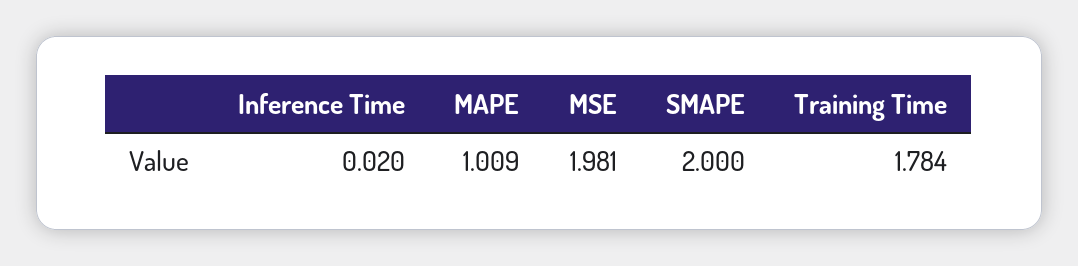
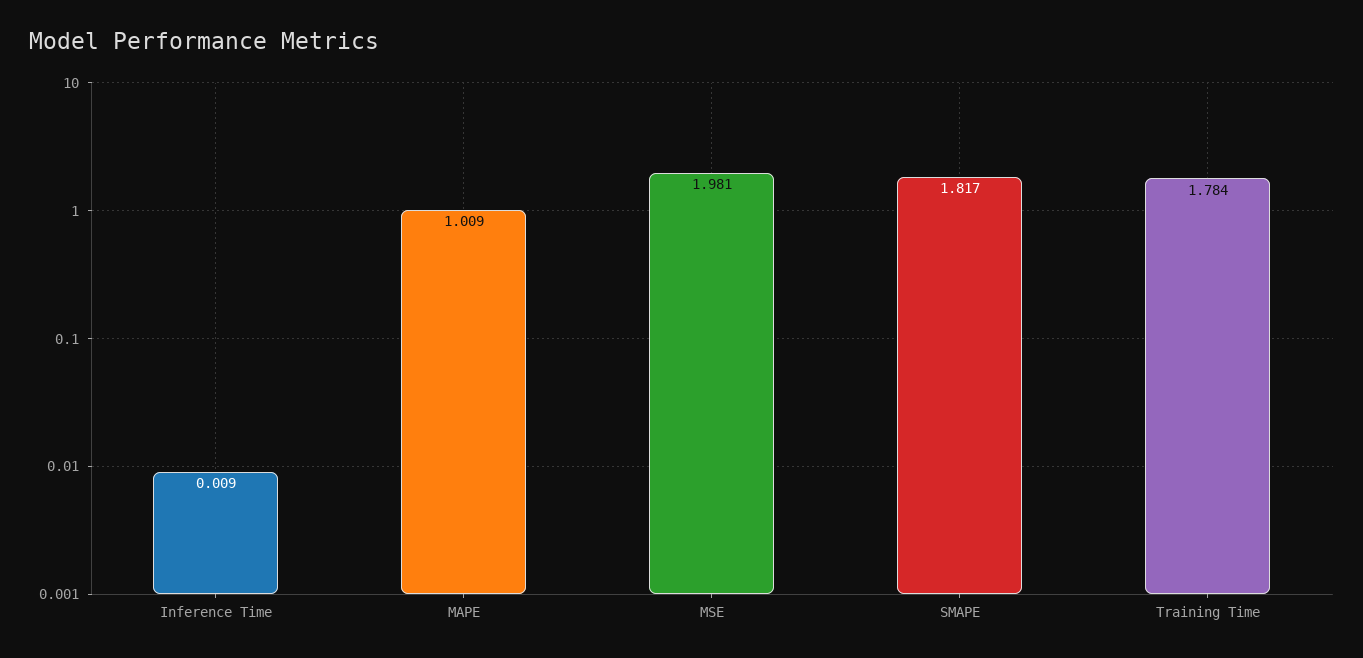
  {
-   "Inference Time": 0.02,
+   "Inference Time": 0.009,
    "MAPE": 1.009,
    "MSE": 1.981,
-   "SMAPE": 2,
+   "SMAPE": 1.817,
    "Training Time": 1.784
  }

